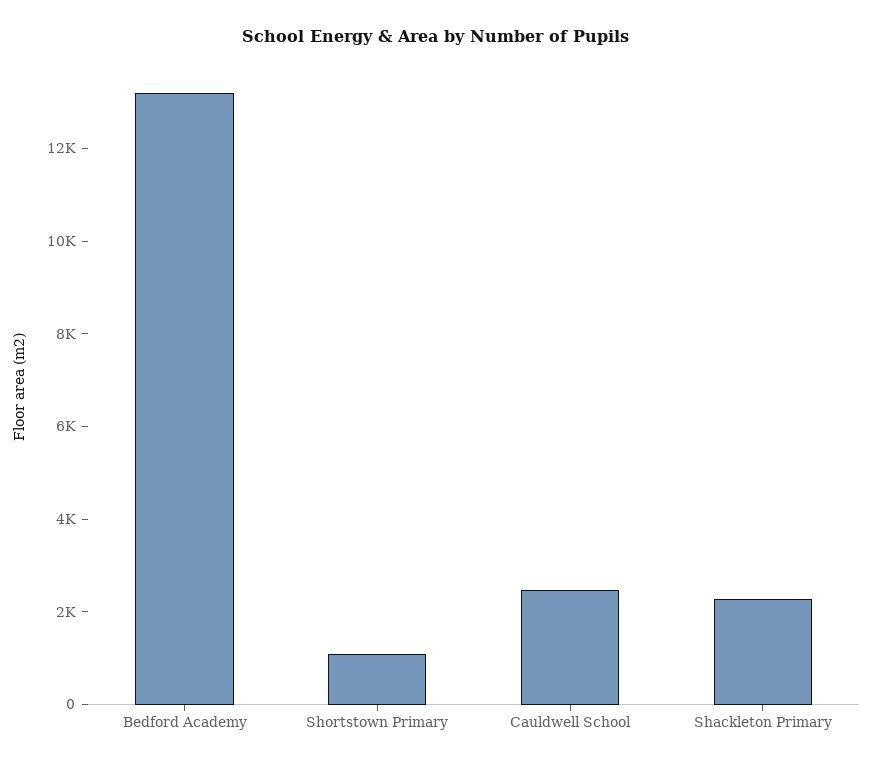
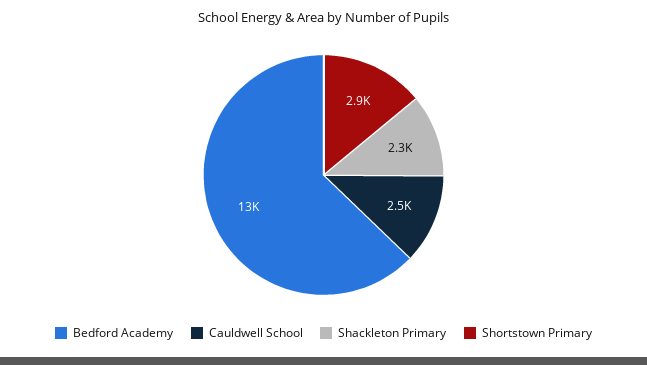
  {
    "Bedford Academy": 13000,
-   "Shortstown Primary": 1000,
+   "Shortstown Primary": 2900,
    "Cauldwell School": 2500,
    "Shackleton Primary": 2300
  }

